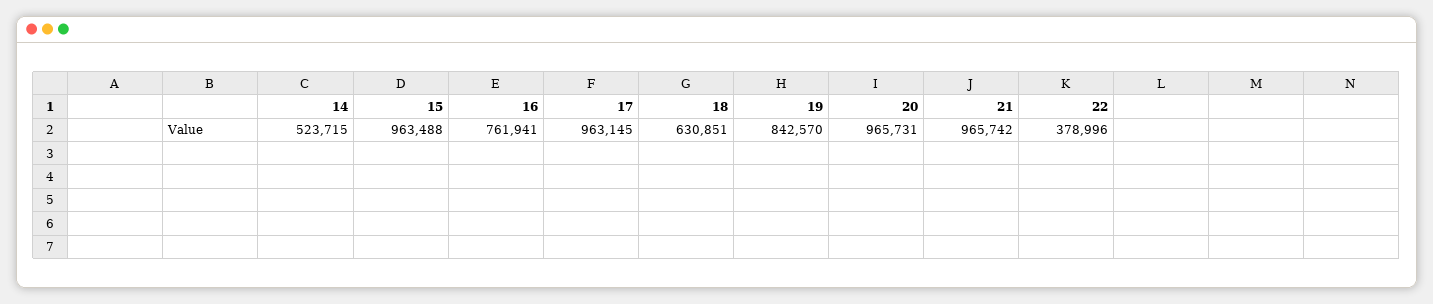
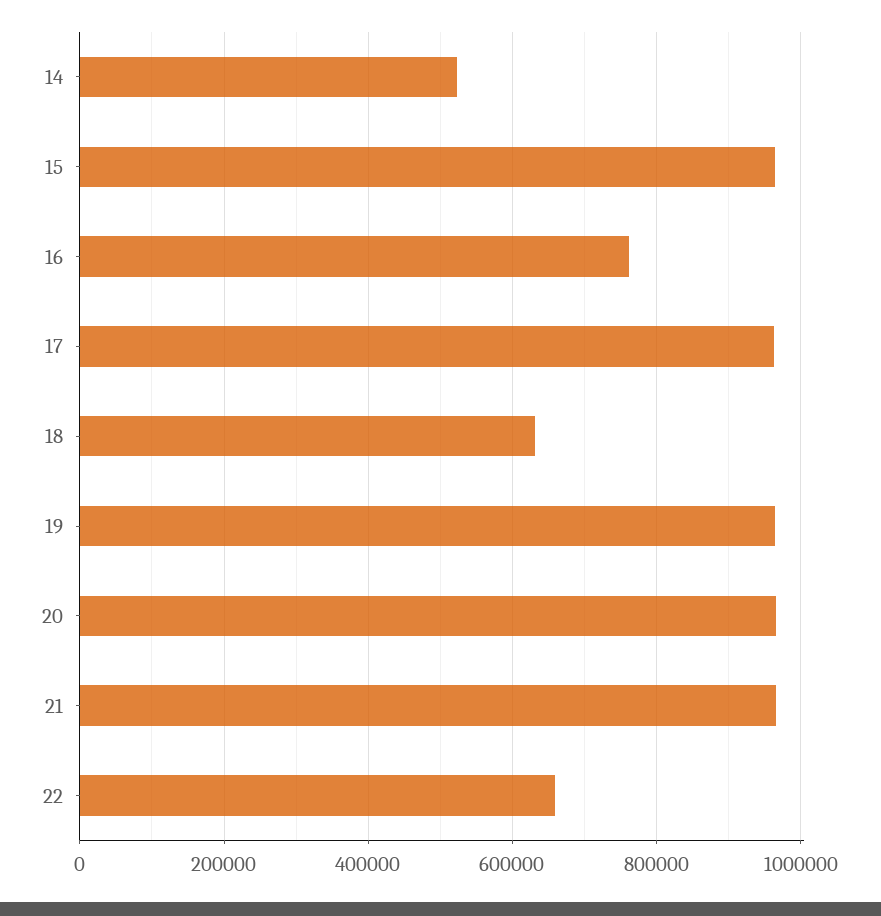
  {
    "14": 523715,
    "15": 963488,
    "16": 761941,
    "17": 963145,
    "18": 630851,
-   "19": 842570,
+   "19": 960000,
    "20": 965731,
    "21": 965742,
-   "22": 378996
+   "22": 660000
  }

